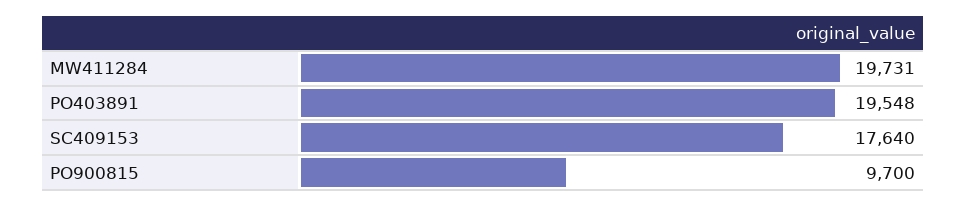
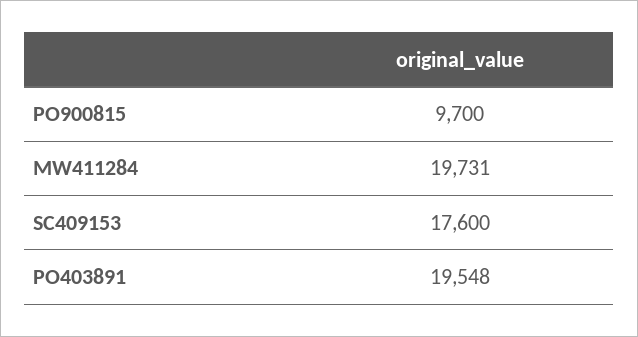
  {
    "MW411284": 19731,
    "PO403891": 19548,
-   "SC409153": 17640,
+   "SC409153": 17600,
    "PO900815": 9700
  }

